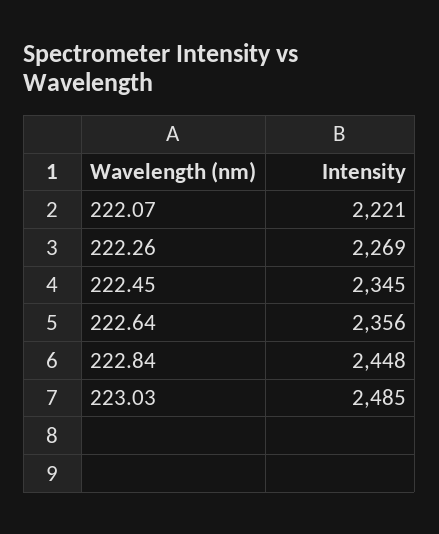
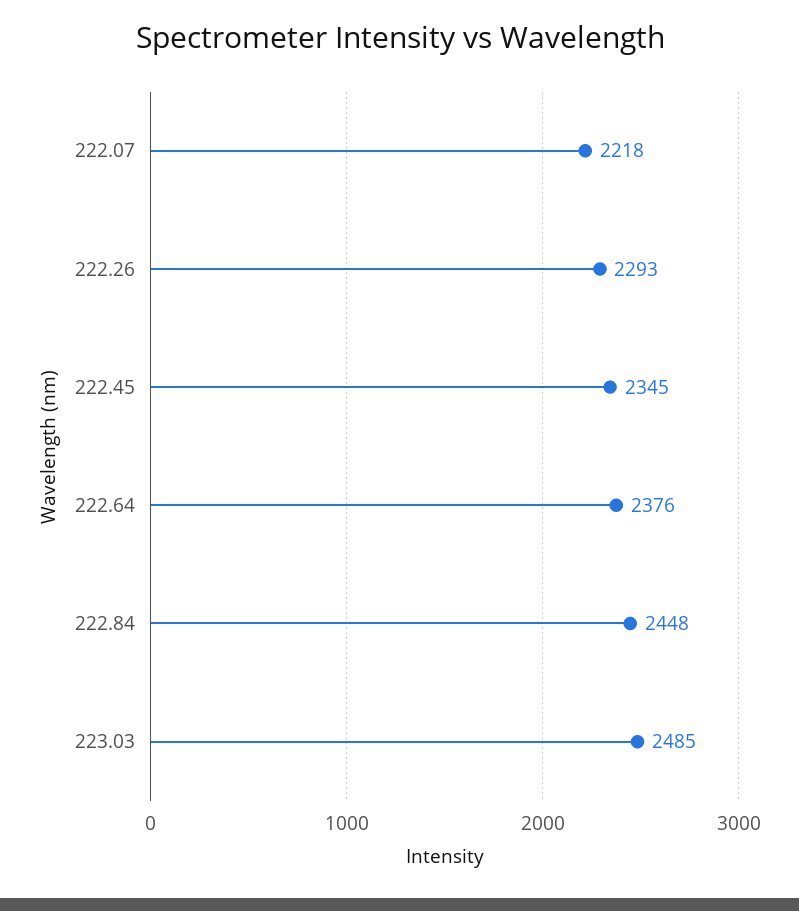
  {
-   "222.07": 2221,
+   "222.07": 2218,
-   "222.26": 2269,
+   "222.26": 2293,
    "222.45": 2345,
-   "222.64": 2356,
+   "222.64": 2376,
    "222.84": 2448,
    "223.03": 2485
  }

